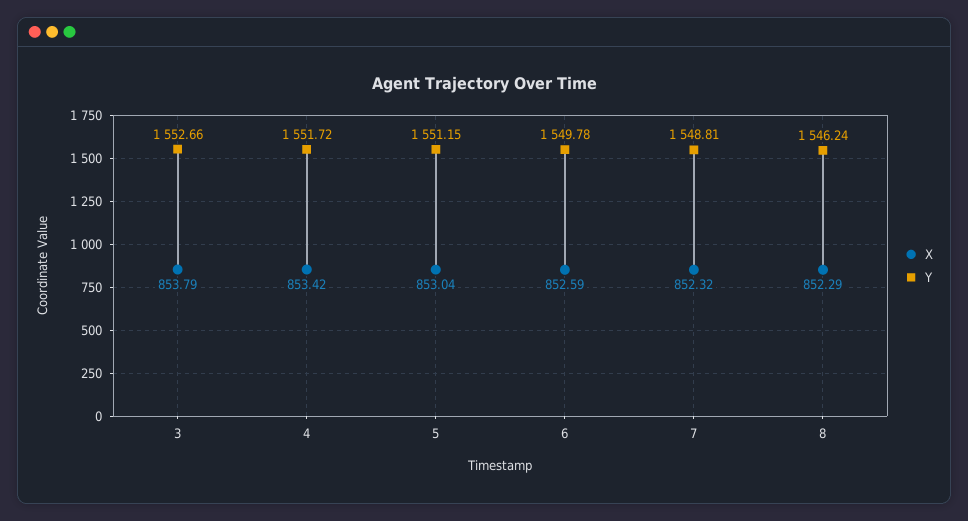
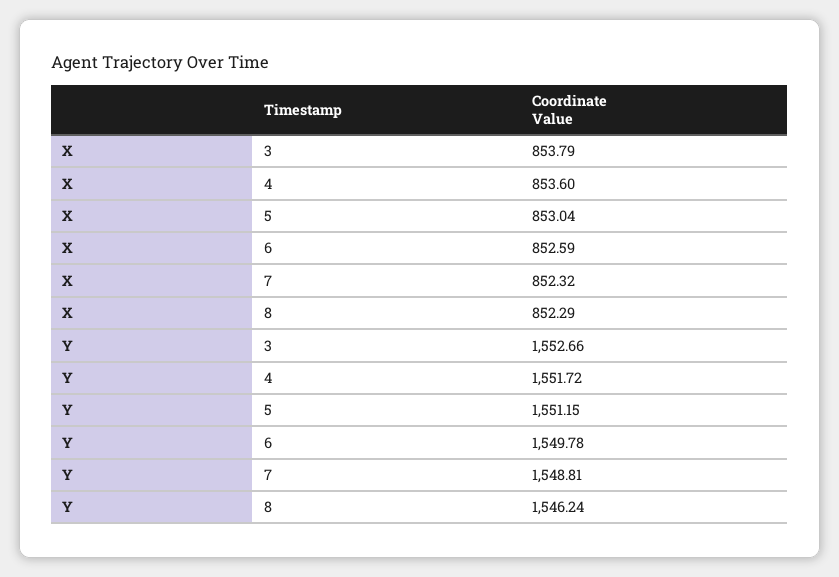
  {
    "X": {
      "3": 853.79,
-     "4": 853.42,
+     "4": 853.6,
      "5": 853.04,
      "6": 852.59,
      "7": 852.32,
      "8": 852.29
    },
    "Y": {
      "3": 1552.66,
      "4": 1551.72,
      "5": 1551.15,
      "6": 1549.78,
      "7": 1548.81,
      "8": 1546.24
    }
  }

